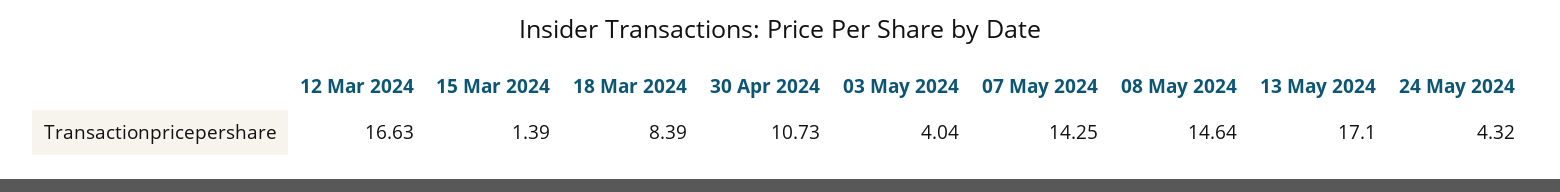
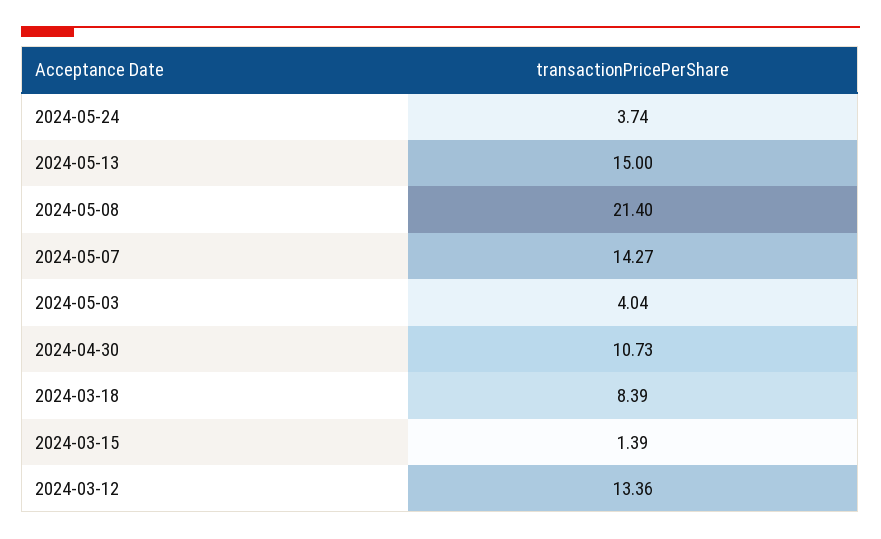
  {
-   "12 Mar 2024": 16.63,
+   "12 Mar 2024": 13.36,
    "15 Mar 2024": 1.39,
    "18 Mar 2024": 8.39,
    "30 Apr 2024": 10.73,
    "03 May 2024": 4.04,
-   "07 May 2024": 14.25,
+   "07 May 2024": 14.27,
-   "08 May 2024": 14.64,
+   "08 May 2024": 21.4,
-   "13 May 2024": 17.1,
+   "13 May 2024": 15,
-   "24 May 2024": 4.32
+   "24 May 2024": 3.74
  }

